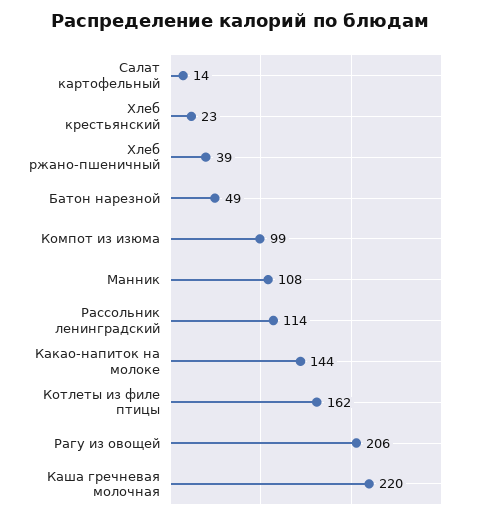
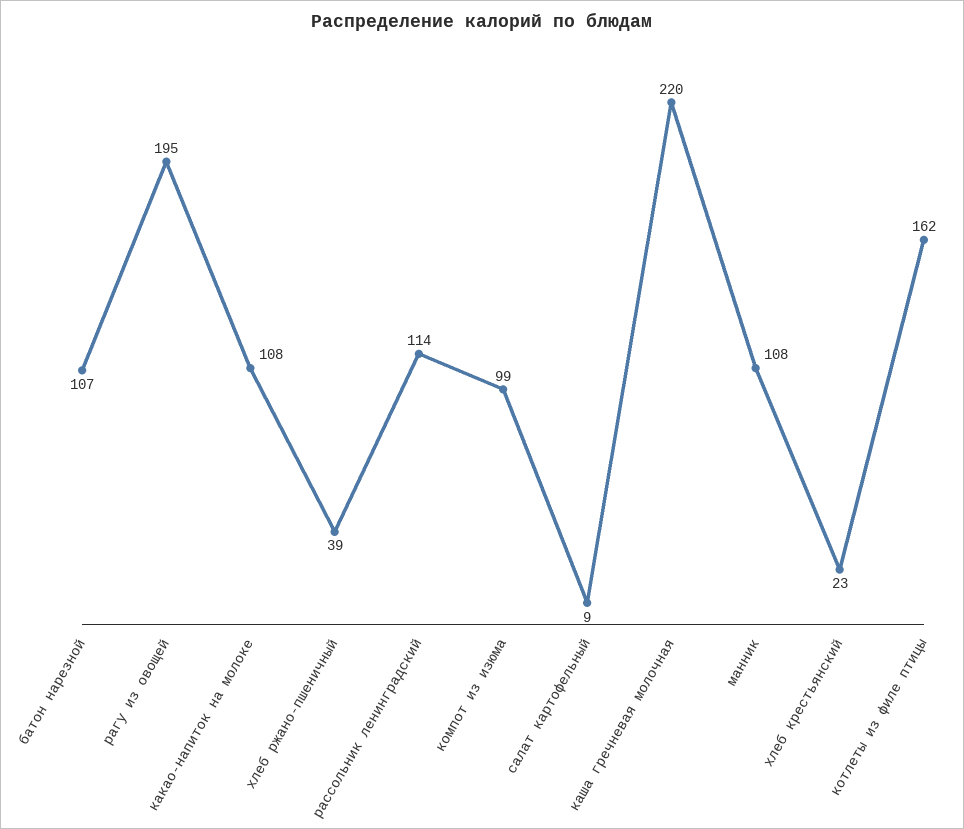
  {
-   "Салат картофельный": 14,
+   "Салат картофельный": 9,
    "Хлеб крестьянский": 23,
    "Хлеб ржано-пшеничный": 39,
-   "Батон нарезной": 49,
+   "Батон нарезной": 107,
    "Компот из изюма": 99,
    "Манник": 108,
    "Рассольник ленинградский": 114,
-   "Какао-напиток на молоке": 144,
+   "Какао-напиток на молоке": 108,
    "Котлеты из филе птицы": 162,
-   "Рагу из овощей": 206,
+   "Рагу из овощей": 195,
    "Каша гречневая молочная": 220
  }

